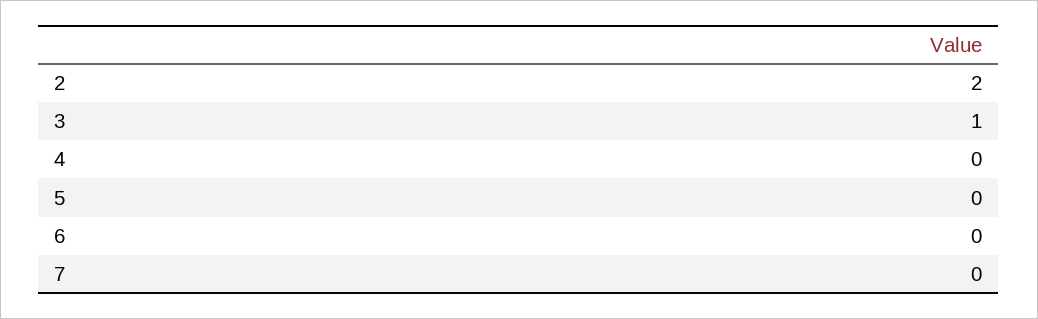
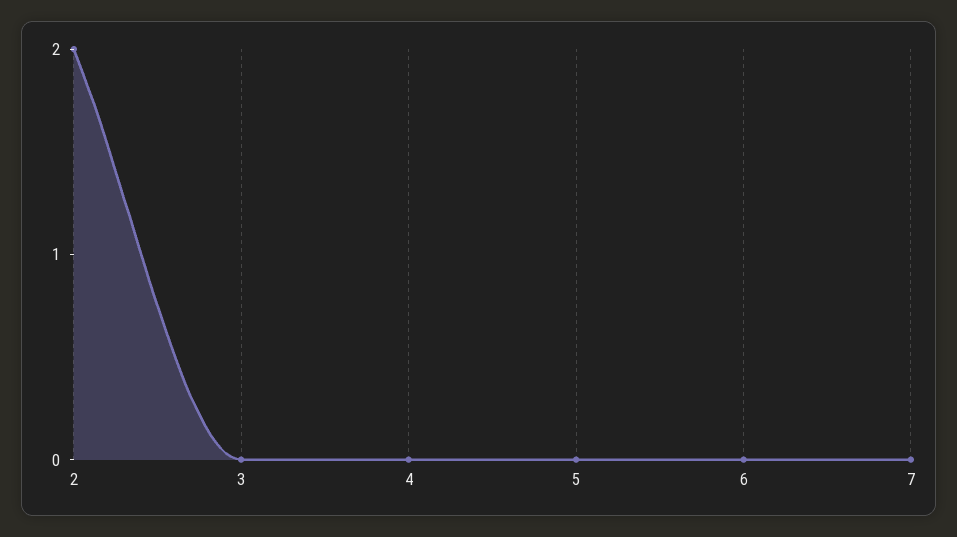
  {
    "2": 2,
-   "3": 1,
+   "3": 0,
    "4": 0,
    "5": 0,
    "6": 0,
    "7": 0
  }

